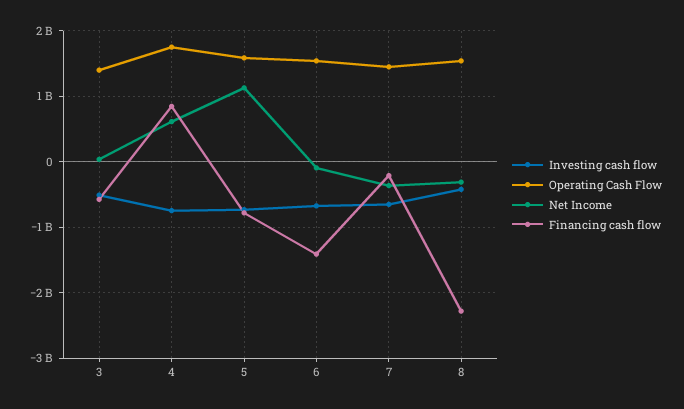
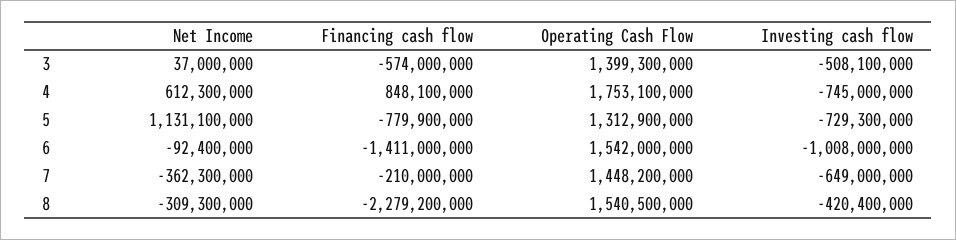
  {
    "Investing cash flow": {
      "3": -508100000,
      "4": -745000000,
      "5": -729300000,
-     "6": -700000000,
+     "6": -1008000000,
      "7": -649000000,
      "8": -420400000
    },
    "Operating Cash Flow": {
      "3": 1399300000,
      "4": 1753100000,
-     "5": 1600000000,
+     "5": 1312900000,
      "6": 1542000000,
      "7": 1448200000,
      "8": 1540500000
    },
    "Net Income": {
      "3": 37000000,
      "4": 612300000,
      "5": 1131100000,
      "6": -92400000,
      "7": -362300000,
      "8": -309300000
    },
    "Financing cash flow": {
      "3": -574000000,
      "4": 848100000,
      "5": -779900000,
      "6": -1411000000,
      "7": -210000000,
      "8": -2279200000
    }
  }

